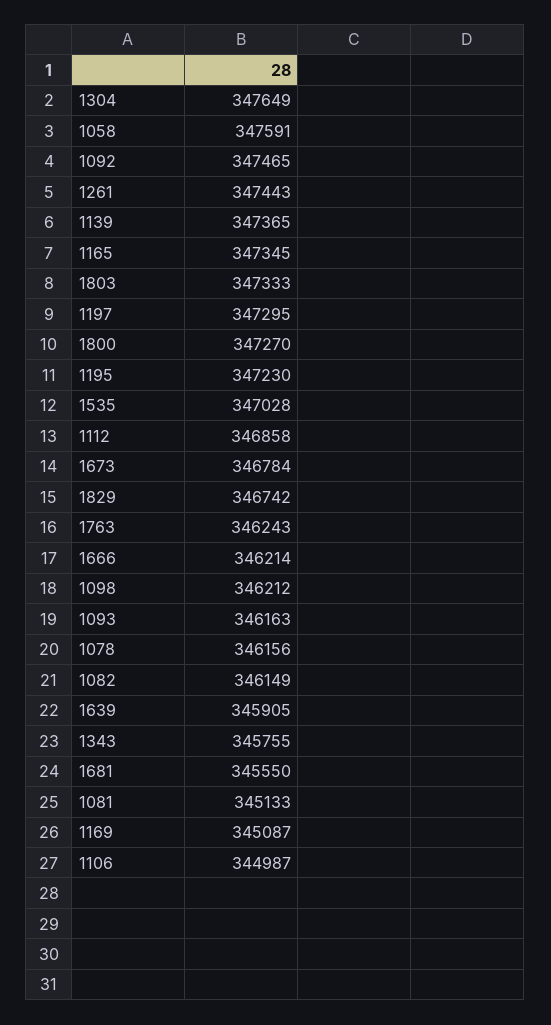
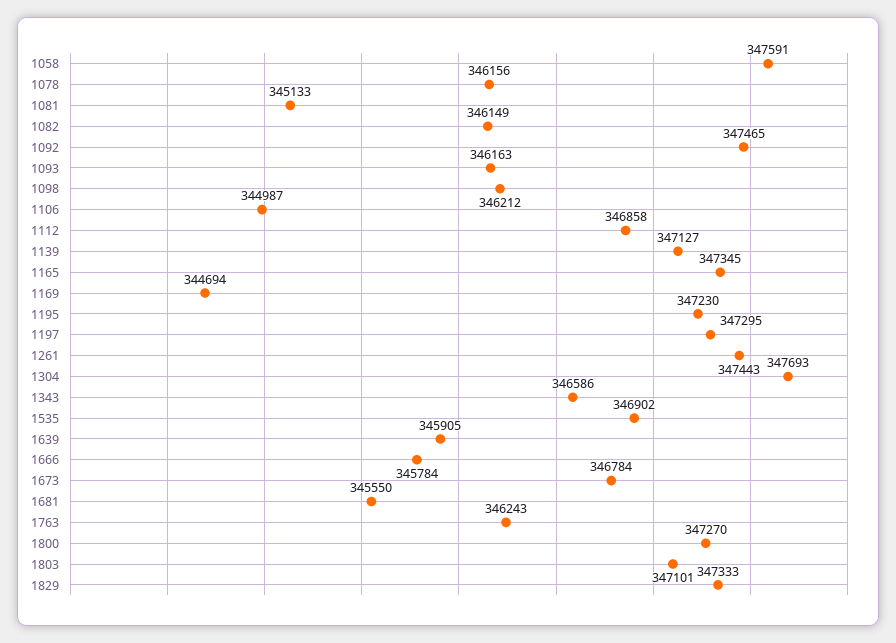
  {
-   "1304": 347649,
+   "1304": 347693,
    "1058": 347591,
    "1092": 347465,
    "1261": 347443,
-   "1139": 347365,
+   "1139": 347127,
    "1165": 347345,
-   "1803": 347333,
+   "1803": 347101,
    "1197": 347295,
    "1800": 347270,
    "1195": 347230,
-   "1535": 347028,
+   "1535": 346902,
    "1112": 346858,
    "1673": 346784,
-   "1829": 346742,
+   "1829": 347333,
    "1763": 346243,
-   "1666": 346214,
+   "1666": 345784,
    "1098": 346212,
    "1093": 346163,
    "1078": 346156,
    "1082": 346149,
    "1639": 345905,
-   "1343": 345755,
+   "1343": 346586,
    "1681": 345550,
    "1081": 345133,
-   "1169": 345087,
+   "1169": 344694,
    "1106": 344987
  }

